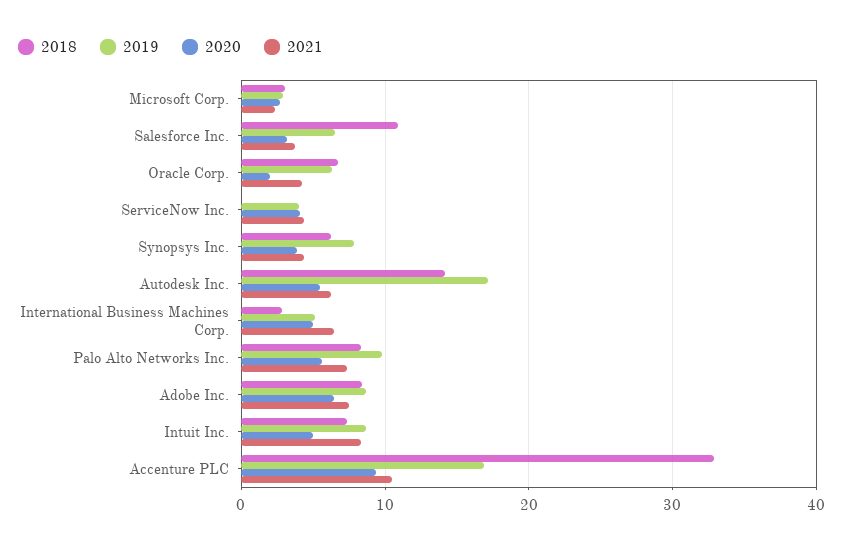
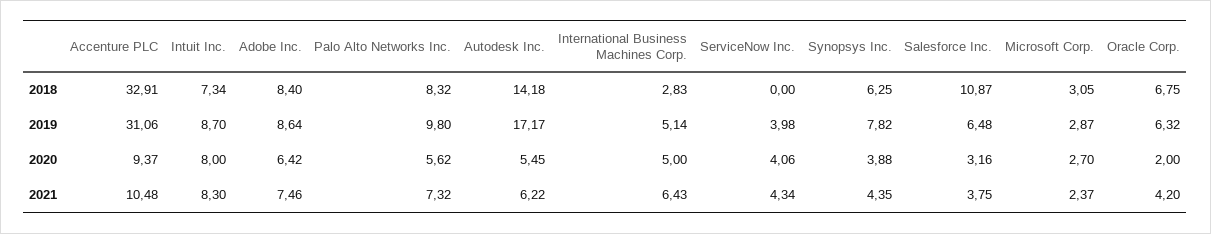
  {
    "2018": {
      "Microsoft Corp.": 3.05,
      "Salesforce Inc.": 10.87,
      "Oracle Corp.": 6.75,
      "ServiceNow Inc.": 0,
      "Synopsys Inc.": 6.25,
      "Autodesk Inc.": 14.18,
      "International Business Machines Corp.": 2.83,
      "Palo Alto Networks Inc.": 8.32,
      "Adobe Inc.": 8.4,
      "Intuit Inc.": 7.34,
      "Accenture PLC": 32.91
    },
    "2019": {
      "Microsoft Corp.": 2.87,
      "Salesforce Inc.": 6.48,
      "Oracle Corp.": 6.32,
      "ServiceNow Inc.": 3.98,
      "Synopsys Inc.": 7.82,
      "Autodesk Inc.": 17.17,
      "International Business Machines Corp.": 5.14,
      "Palo Alto Networks Inc.": 9.8,
      "Adobe Inc.": 8.64,
      "Intuit Inc.": 8.7,
-     "Accenture PLC": 17
+     "Accenture PLC": 31.06
    },
    "2020": {
      "Microsoft Corp.": 2.7,
      "Salesforce Inc.": 3.16,
      "Oracle Corp.": 2,
      "ServiceNow Inc.": 4.06,
      "Synopsys Inc.": 3.88,
      "Autodesk Inc.": 5.45,
      "International Business Machines Corp.": 5,
      "Palo Alto Networks Inc.": 5.62,
      "Adobe Inc.": 6.42,
-     "Intuit Inc.": 5,
+     "Intuit Inc.": 8,
      "Accenture PLC": 9.37
    },
    "2021": {
      "Microsoft Corp.": 2.37,
      "Salesforce Inc.": 3.75,
      "Oracle Corp.": 4.2,
      "ServiceNow Inc.": 4.34,
      "Synopsys Inc.": 4.35,
      "Autodesk Inc.": 6.22,
      "International Business Machines Corp.": 6.43,
      "Palo Alto Networks Inc.": 7.32,
      "Adobe Inc.": 7.46,
      "Intuit Inc.": 8.3,
      "Accenture PLC": 10.48
    }
  }

